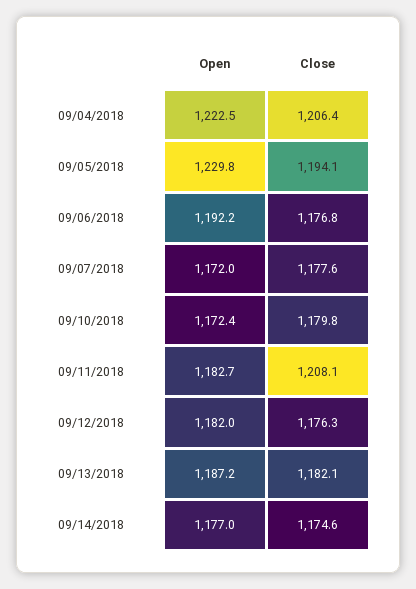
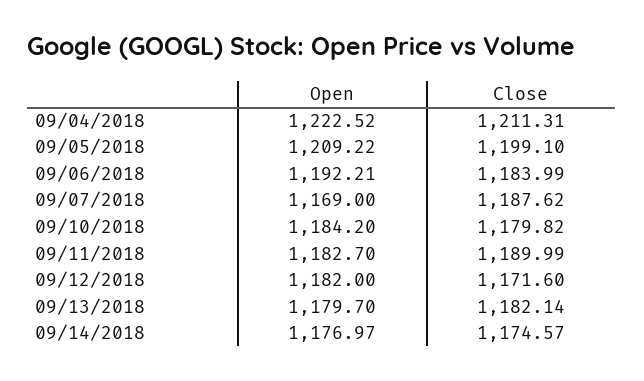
  {
    "Open": {
      "09/04/2018": 1222.52,
-     "09/05/2018": 1229.8,
+     "09/05/2018": 1209.22,
      "09/06/2018": 1192.21,
-     "09/07/2018": 1172,
+     "09/07/2018": 1169,
-     "09/10/2018": 1172.4,
+     "09/10/2018": 1184.2,
      "09/11/2018": 1182.7,
      "09/12/2018": 1182,
-     "09/13/2018": 1187.2,
+     "09/13/2018": 1179.7,
      "09/14/2018": 1176.97
    },
    "Close": {
-     "09/04/2018": 1206.4,
+     "09/04/2018": 1211.31,
-     "09/05/2018": 1194.1,
+     "09/05/2018": 1199.1,
-     "09/06/2018": 1176.8,
+     "09/06/2018": 1183.99,
-     "09/07/2018": 1177.6,
+     "09/07/2018": 1187.62,
      "09/10/2018": 1179.82,
-     "09/11/2018": 1208.1,
+     "09/11/2018": 1189.99,
-     "09/12/2018": 1176.3,
+     "09/12/2018": 1171.6,
      "09/13/2018": 1182.14,
      "09/14/2018": 1174.57
    }
  }

